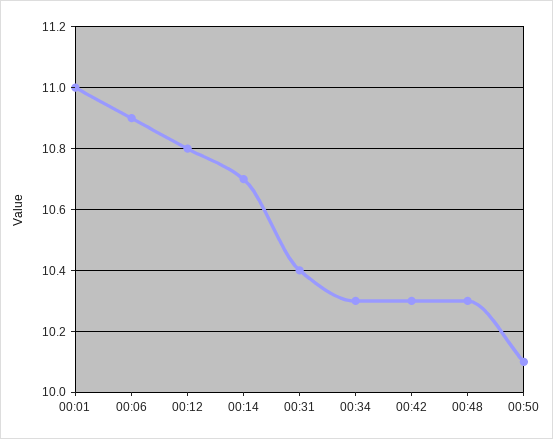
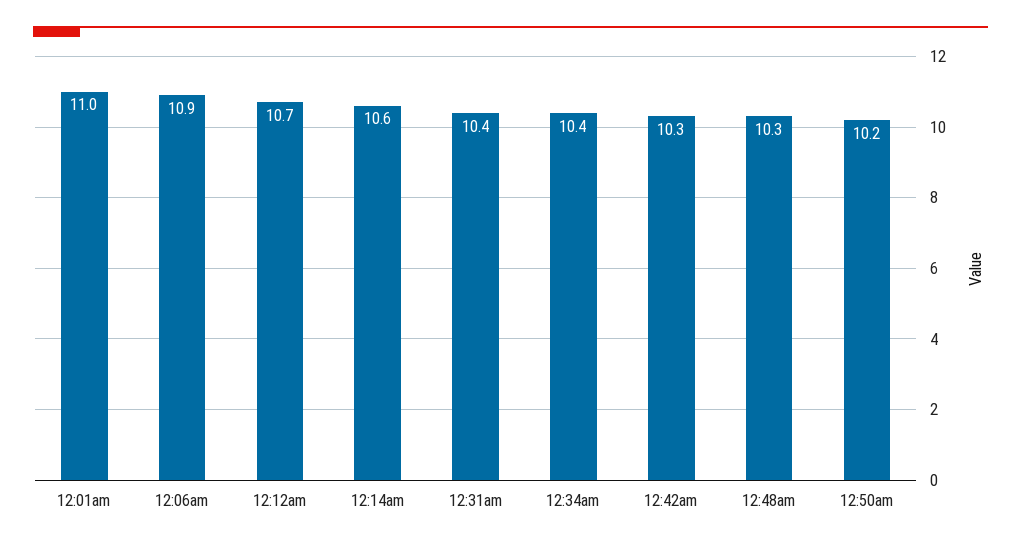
  {
    "00:01": 11,
    "00:06": 10.9,
-   "00:12": 10.8,
+   "00:12": 10.7,
-   "00:14": 10.7,
+   "00:14": 10.6,
    "00:31": 10.4,
-   "00:34": 10.3,
+   "00:34": 10.4,
    "00:42": 10.3,
    "00:48": 10.3,
-   "00:50": 10.1
+   "00:50": 10.2
  }

